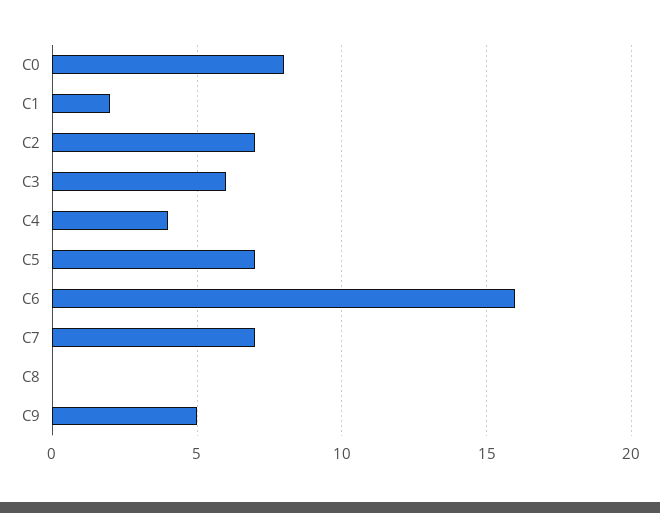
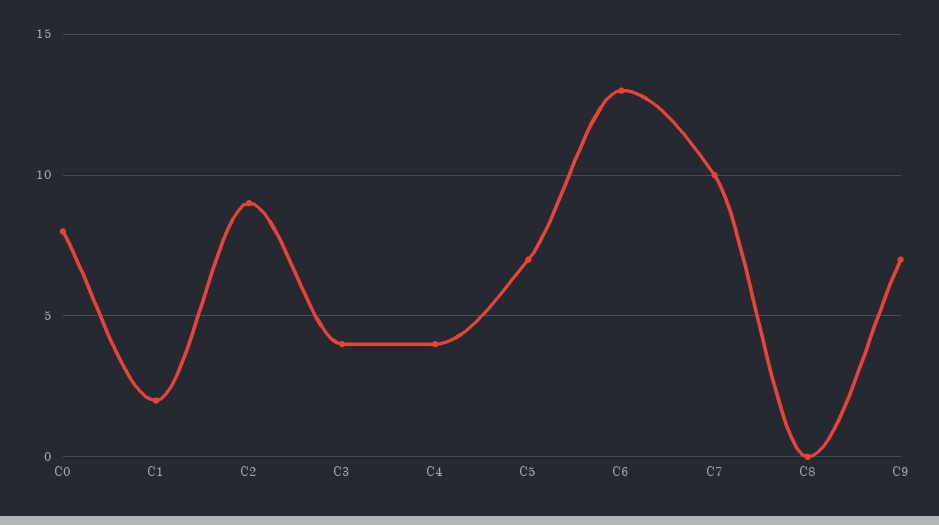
  {
    "C0": 8,
    "C1": 2,
-   "C2": 7,
+   "C2": 9,
-   "C3": 6,
+   "C3": 4,
    "C4": 4,
    "C5": 7,
-   "C6": 16,
+   "C6": 13,
-   "C7": 7,
+   "C7": 10,
    "C8": 0,
-   "C9": 5
+   "C9": 7
  }

